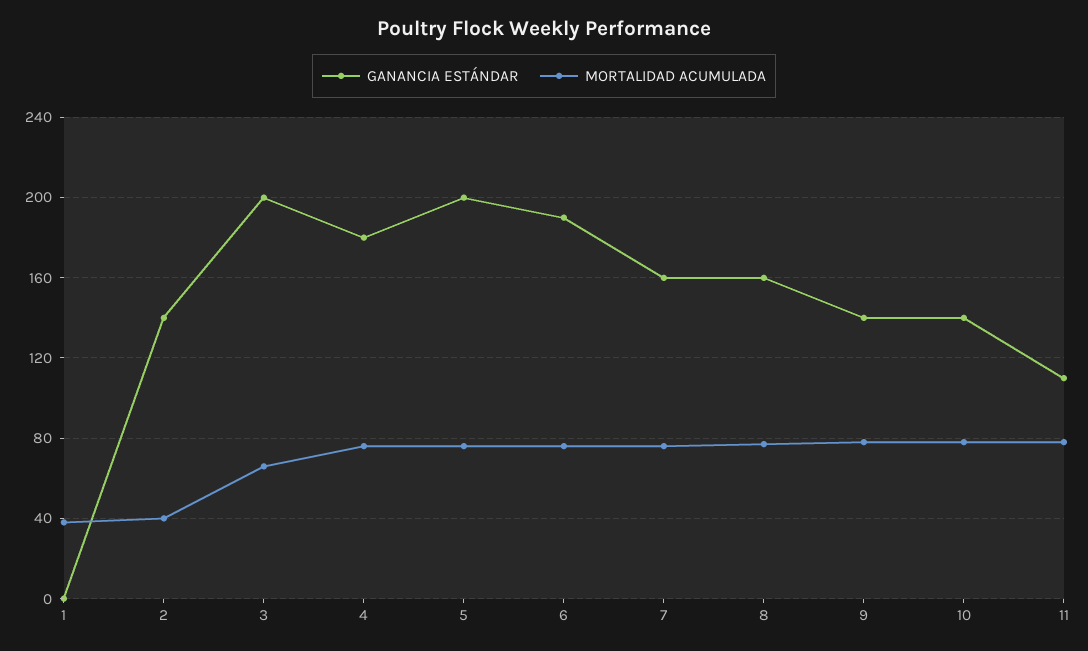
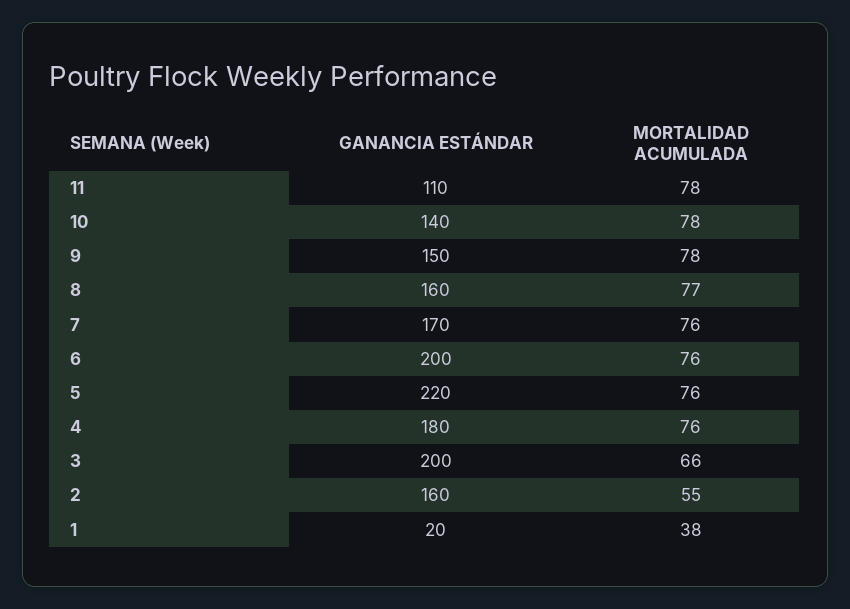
  {
    "GANANCIA ESTÁNDAR": {
-     "1": 0,
+     "1": 20,
-     "2": 140,
+     "2": 160,
      "3": 200,
      "4": 180,
-     "5": 200,
+     "5": 220,
-     "6": 190,
+     "6": 200,
-     "7": 160,
+     "7": 170,
      "8": 160,
-     "9": 140,
+     "9": 150,
      "10": 140,
      "11": 110
    },
    "MORTALIDAD ACUMULADA": {
      "1": 38,
-     "2": 40,
+     "2": 55,
      "3": 66,
      "4": 76,
      "5": 76,
      "6": 76,
      "7": 76,
      "8": 77,
      "9": 78,
      "10": 78,
      "11": 78
    }
  }

